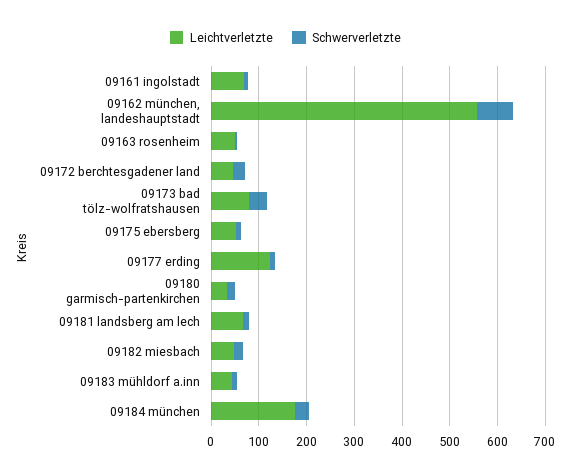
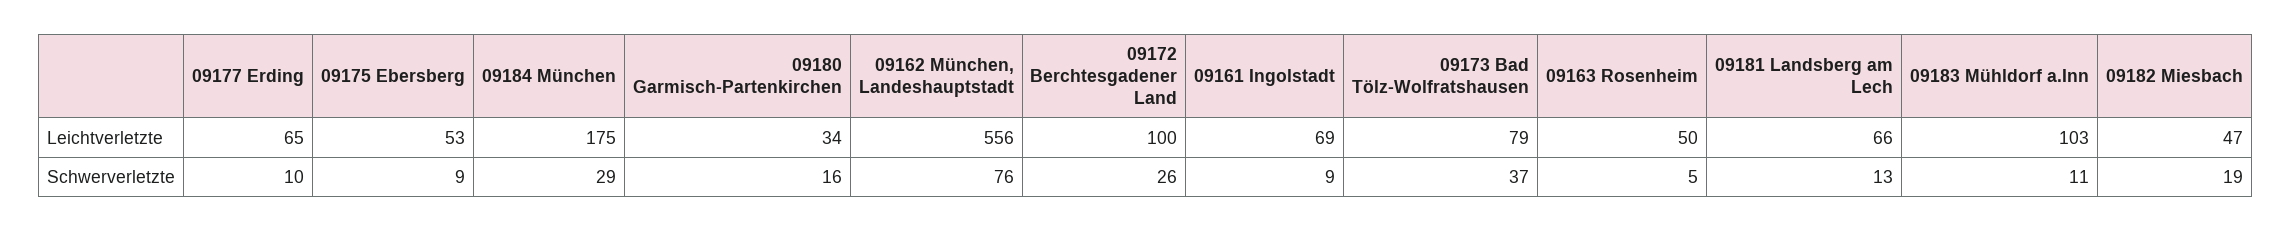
  {
    "Leichtverletzte": {
      "09161 ingolstadt": 69,
      "09162 münchen, landeshauptstadt": 556,
      "09163 rosenheim": 50,
-     "09172 berchtesgadener land": 40,
+     "09172 berchtesgadener land": 100,
      "09173 bad tölz-wolfratshausen": 79,
      "09175 ebersberg": 53,
-     "09177 erding": 120,
+     "09177 erding": 65,
      "09180 garmisch-partenkirchen": 34,
      "09181 landsberg am lech": 66,
      "09182 miesbach": 47,
-     "09183 mühldorf a.inn": 40,
+     "09183 mühldorf a.inn": 103,
      "09184 münchen": 175
    },
    "Schwerverletzte": {
      "09161 ingolstadt": 9,
      "09162 münchen, landeshauptstadt": 76,
      "09163 rosenheim": 5,
      "09172 berchtesgadener land": 26,
      "09173 bad tölz-wolfratshausen": 37,
      "09175 ebersberg": 9,
      "09177 erding": 10,
      "09180 garmisch-partenkirchen": 16,
      "09181 landsberg am lech": 13,
      "09182 miesbach": 19,
      "09183 mühldorf a.inn": 11,
      "09184 münchen": 29
    }
  }

